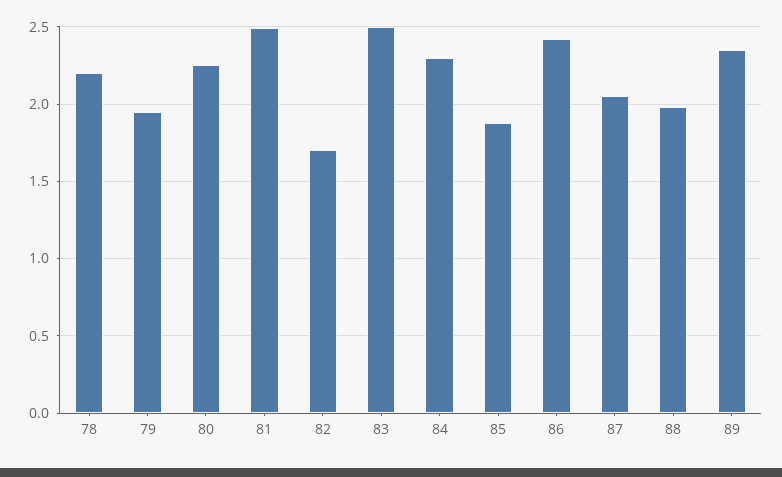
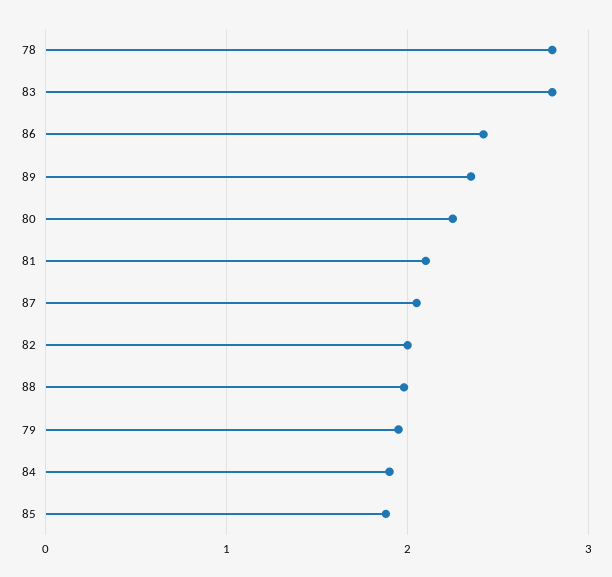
  {
-   "78": 2.2,
+   "78": 2.8,
    "79": 1.95,
    "80": 2.25,
-   "81": 2.5,
+   "81": 2.1,
-   "82": 1.7,
+   "82": 2,
-   "83": 2.5,
+   "83": 2.8,
-   "84": 2.3,
+   "84": 1.9,
    "85": 1.9,
    "86": 2.4,
    "87": 2.05,
    "88": 2,
    "89": 2.35
  }

